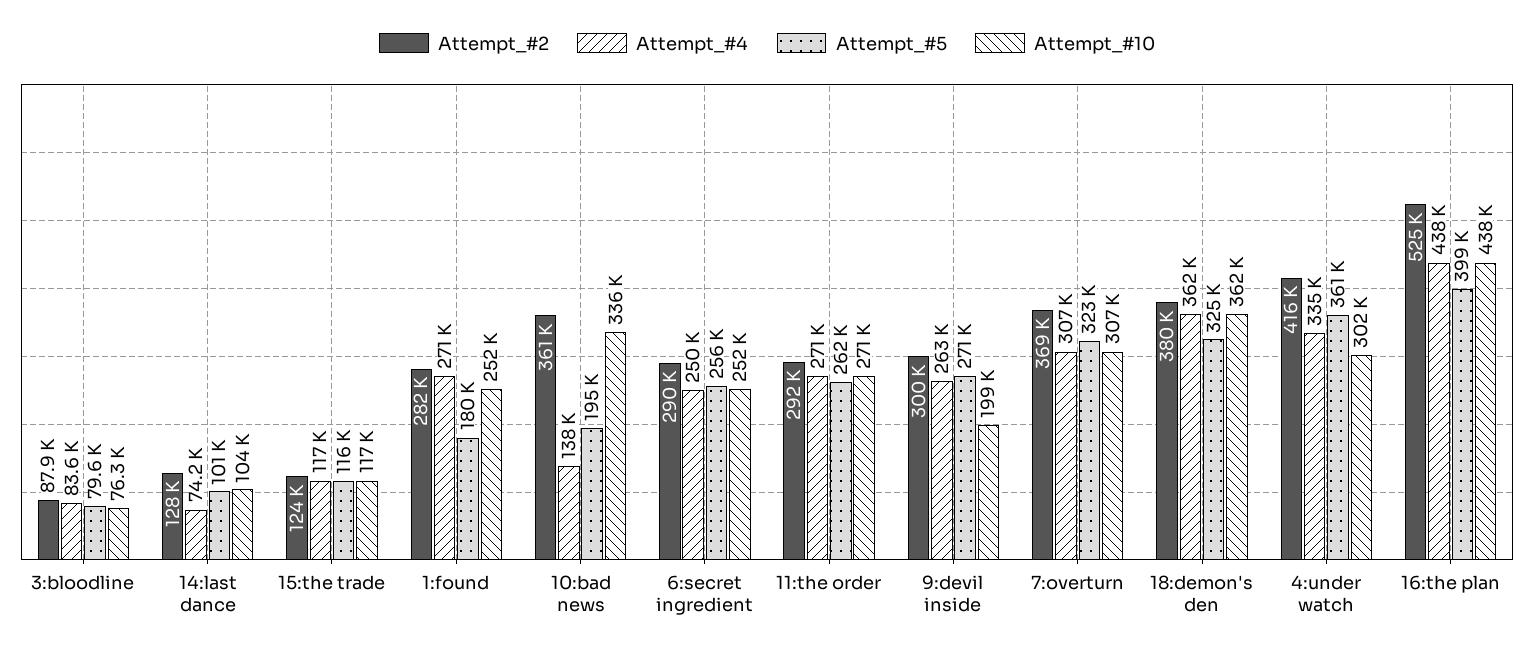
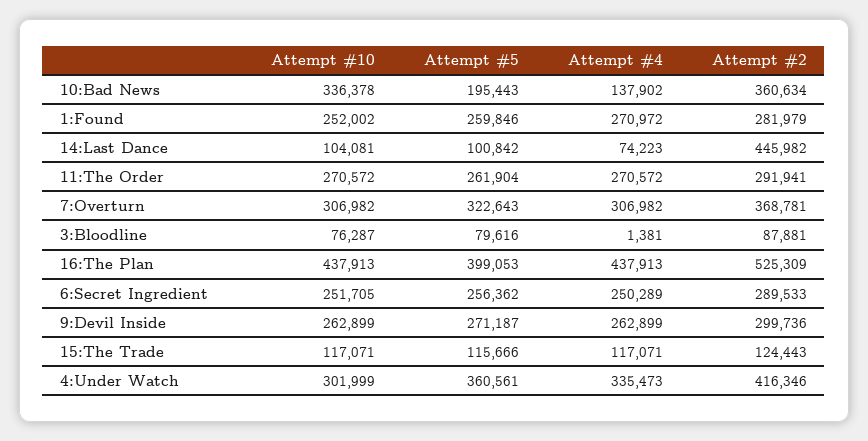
  {
    "Attempt_#2": {
      "3:bloodline": 87881,
-     "14:last dance": 128000,
+     "14:last dance": 445982,
      "15:the trade": 124443,
      "1:found": 281979,
      "10:bad news": 360634,
      "6:secret ingredient": 289533,
      "11:the order": 291941,
      "9:devil inside": 299736,
      "7:overturn": 368781,
-     "18:demon's den": 380000,
      "4:under watch": 416346,
      "16:the plan": 525309
    },
    "Attempt_#4": {
-     "3:bloodline": 83600,
+     "3:bloodline": 1381,
      "14:last dance": 74223,
      "15:the trade": 117071,
      "1:found": 270972,
      "10:bad news": 137902,
      "6:secret ingredient": 250289,
      "11:the order": 270572,
      "9:devil inside": 262899,
      "7:overturn": 306982,
-     "18:demon's den": 362000,
      "4:under watch": 335473,
      "16:the plan": 437913
    },
    "Attempt_#5": {
      "3:bloodline": 79616,
      "14:last dance": 100842,
      "15:the trade": 115666,
-     "1:found": 180000,
+     "1:found": 259846,
      "10:bad news": 195443,
      "6:secret ingredient": 256362,
      "11:the order": 261904,
      "9:devil inside": 271187,
      "7:overturn": 322643,
-     "18:demon's den": 325000,
      "4:under watch": 360561,
      "16:the plan": 399053
    },
    "Attempt_#10": {
      "3:bloodline": 76287,
      "14:last dance": 104081,
      "15:the trade": 117071,
      "1:found": 252002,
      "10:bad news": 336378,
      "6:secret ingredient": 251705,
      "11:the order": 270572,
-     "9:devil inside": 199000,
+     "9:devil inside": 262899,
      "7:overturn": 306982,
-     "18:demon's den": 362000,
      "4:under watch": 301999,
      "16:the plan": 437913
    }
  }

